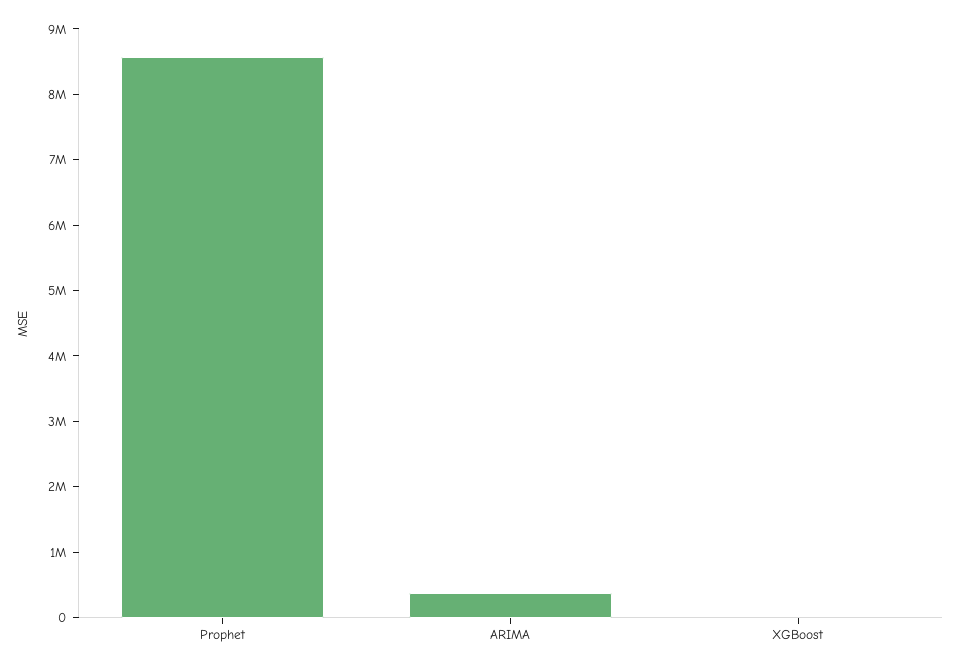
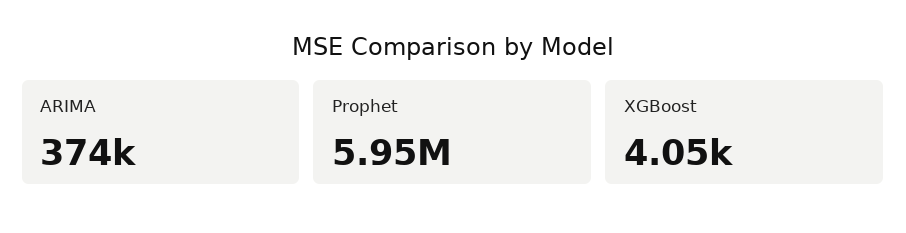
  {
-   "Prophet": 8600000,
+   "Prophet": 5950000,
    "ARIMA": 374000,
    "XGBoost": 4050
  }

